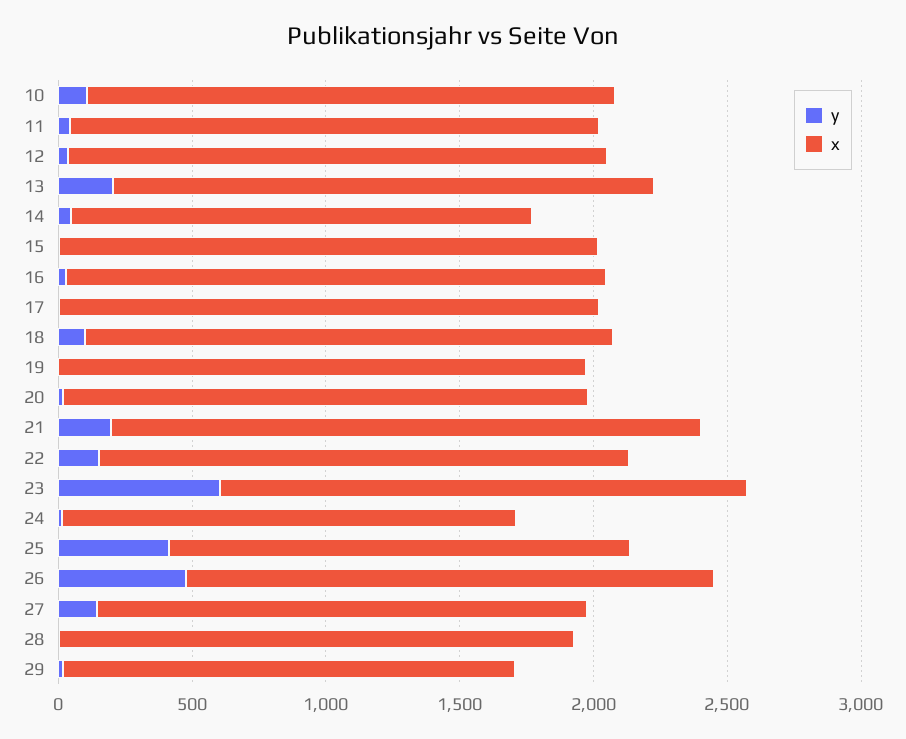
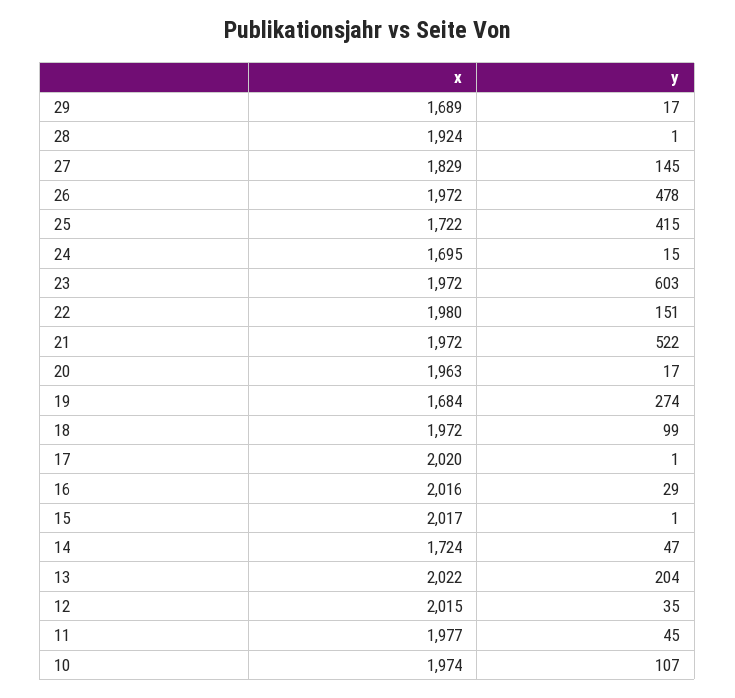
  {
    "y": {
      "10": 107,
      "11": 45,
      "12": 35,
      "13": 204,
      "14": 47,
      "15": 1,
      "16": 29,
      "17": 1,
      "18": 99,
-     "19": 0,
+     "19": 274,
      "20": 17,
-     "21": 200,
+     "21": 522,
      "22": 151,
      "23": 603,
      "24": 15,
      "25": 415,
      "26": 478,
      "27": 145,
      "28": 1,
      "29": 17
    },
    "x": {
      "10": 1974,
      "11": 1977,
      "12": 2015,
      "13": 2022,
      "14": 1724,
      "15": 2017,
      "16": 2016,
      "17": 2020,
      "18": 1972,
-     "19": 2000,
+     "19": 1684,
      "20": 1963,
-     "21": 2200,
+     "21": 1972,
      "22": 1980,
      "23": 1972,
      "24": 1695,
      "25": 1722,
      "26": 1972,
      "27": 1829,
      "28": 1924,
      "29": 1689
    }
  }

